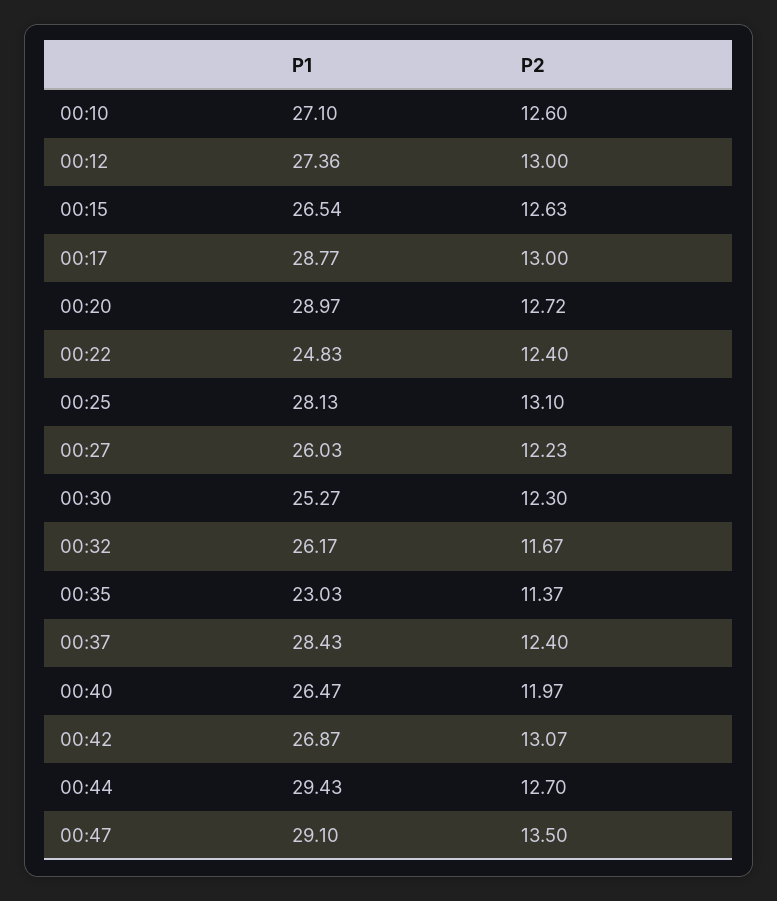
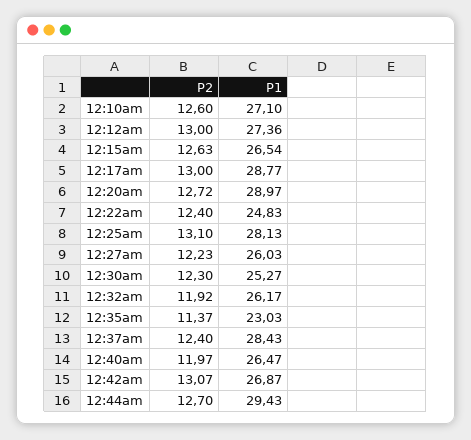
  {
    "P1": {
      "00:10": 27.1,
      "00:12": 27.36,
      "00:15": 26.54,
      "00:17": 28.77,
      "00:20": 28.97,
      "00:22": 24.83,
      "00:25": 28.13,
      "00:27": 26.03,
      "00:30": 25.27,
      "00:32": 26.17,
      "00:35": 23.03,
      "00:37": 28.43,
      "00:40": 26.47,
      "00:42": 26.87,
-     "00:44": 29.43,
+     "00:44": 29.43
-     "00:47": 29.1
    },
    "P2": {
      "00:10": 12.6,
      "00:12": 13,
      "00:15": 12.63,
      "00:17": 13,
      "00:20": 12.72,
      "00:22": 12.4,
      "00:25": 13.1,
      "00:27": 12.23,
      "00:30": 12.3,
-     "00:32": 11.67,
+     "00:32": 11.92,
      "00:35": 11.37,
      "00:37": 12.4,
      "00:40": 11.97,
      "00:42": 13.07,
-     "00:44": 12.7,
+     "00:44": 12.7
-     "00:47": 13.5
    }
  }

